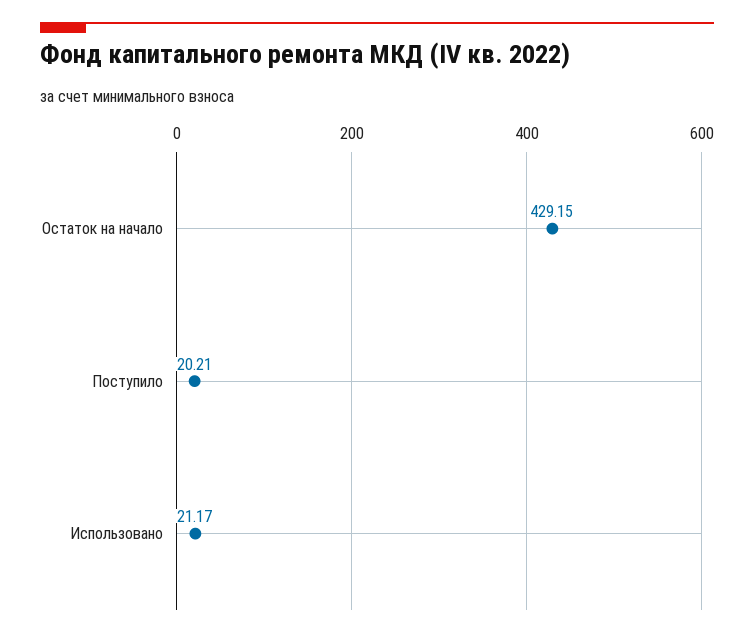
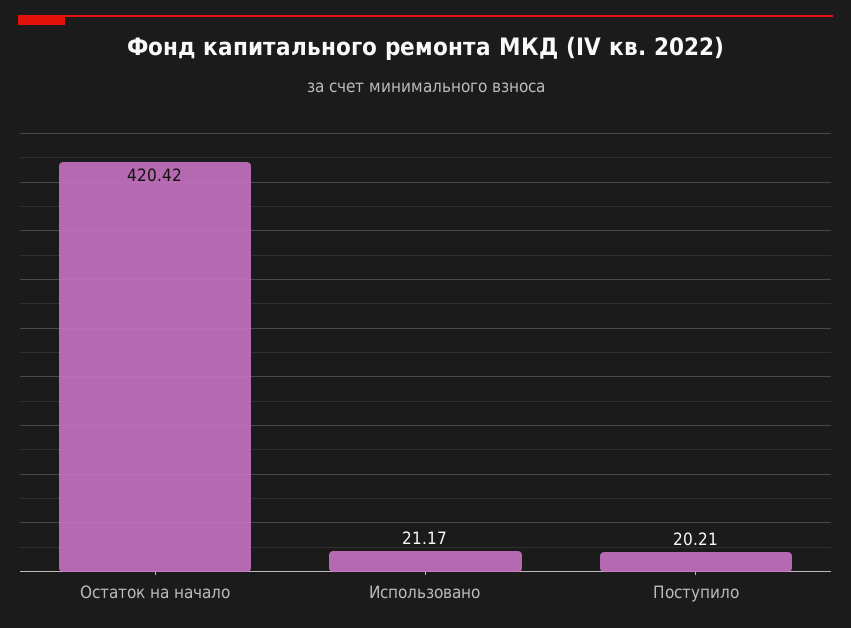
  {
-   "Остаток на начало": 429.15,
+   "Остаток на начало": 420.42,
    "Поступило": 20.21,
    "Использовано": 21.17
  }

